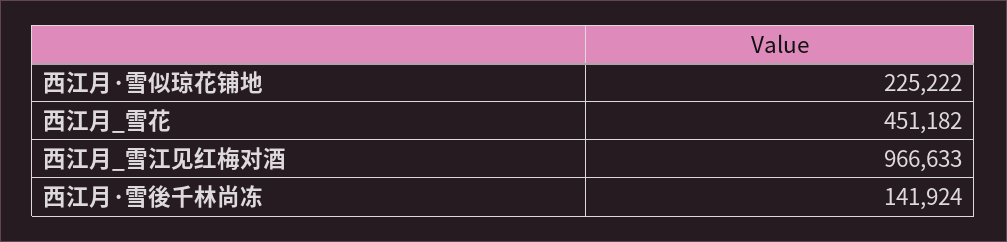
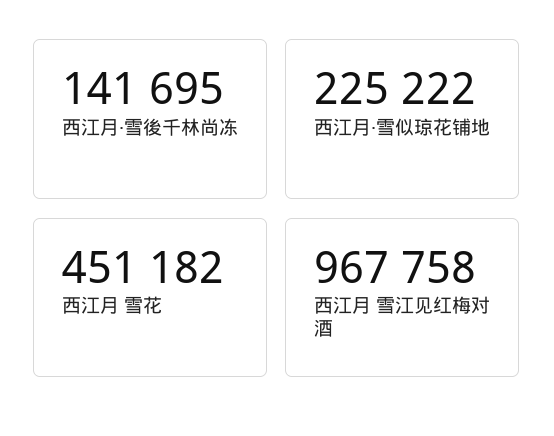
  {
    "西江月·雪似琼花铺地": 225222,
    "西江月_雪花": 451182,
-   "西江月_雪江见红梅对酒": 966633,
+   "西江月_雪江见红梅对酒": 967758,
-   "西江月·雪後千林尚冻": 141924
+   "西江月·雪後千林尚冻": 141695
  }

